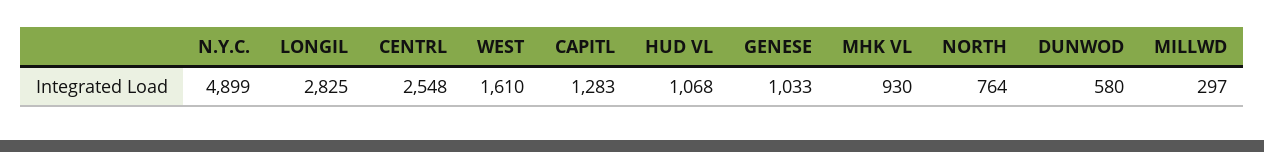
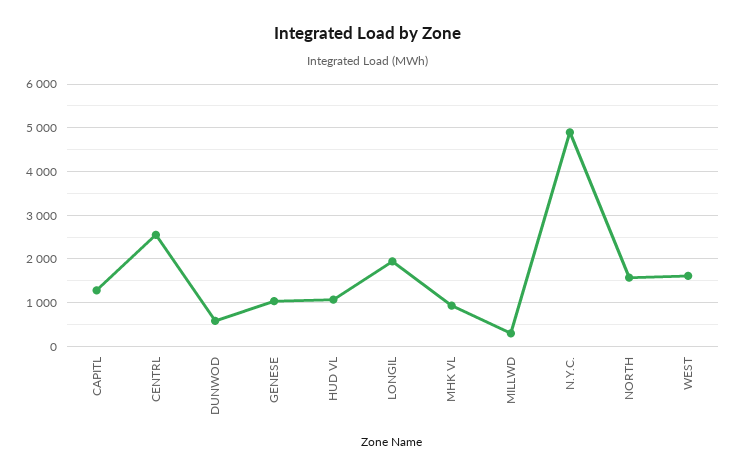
  {
    "N.Y.C.": 4899,
-   "LONGIL": 2825,
+   "LONGIL": 2000,
    "CENTRL": 2548,
    "WEST": 1610,
    "CAPITL": 1283,
    "HUD VL": 1068,
    "GENESE": 1033,
    "MHK VL": 930,
-   "NORTH": 764,
+   "NORTH": 1600,
    "DUNWOD": 580,
    "MILLWD": 297
  }

